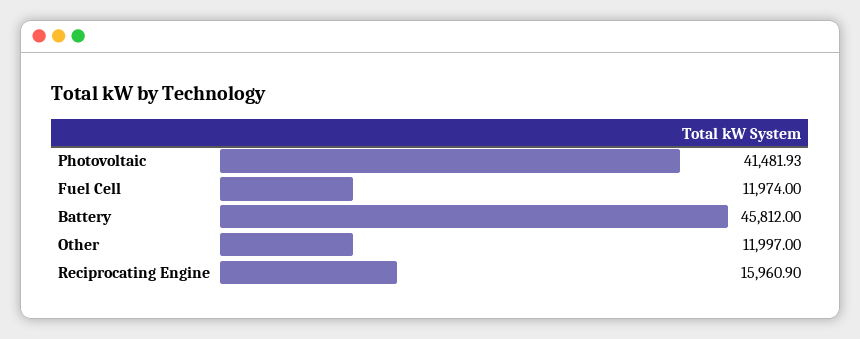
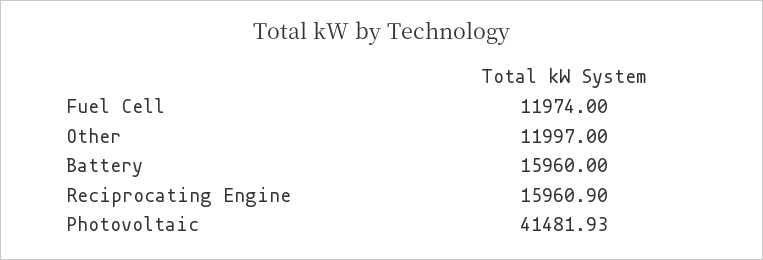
  {
    "Photovoltaic": 41481.93,
    "Fuel Cell": 11974,
-   "Battery": 45812,
+   "Battery": 15960,
    "Other": 11997,
    "Reciprocating Engine": 15960.9
  }

